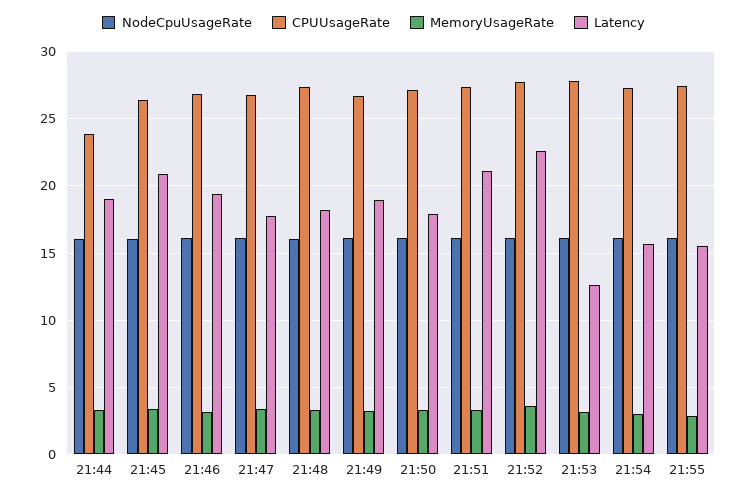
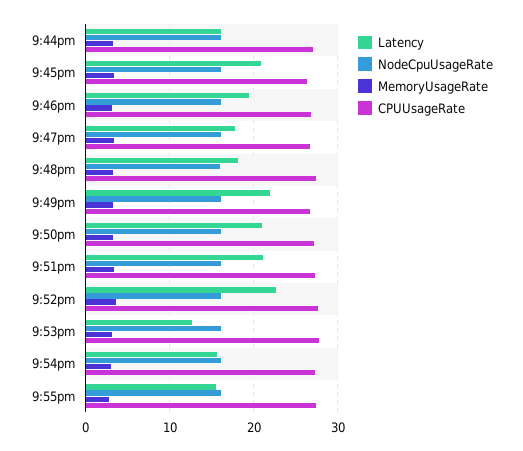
  {
    "NodeCpuUsageRate": {
      "21:44": 16,
      "21:45": 16,
      "21:46": 16,
      "21:47": 16,
      "21:48": 16,
      "21:49": 16,
      "21:50": 16,
      "21:51": 16,
      "21:52": 16,
      "21:53": 16,
      "21:54": 16,
      "21:55": 16
    },
    "CPUUsageRate": {
-     "21:44": 24,
+     "21:44": 27,
      "21:45": 26.5,
      "21:46": 27,
      "21:47": 27,
      "21:48": 27.5,
      "21:49": 26.5,
      "21:50": 27,
      "21:51": 27.5,
      "21:52": 27.5,
      "21:53": 28,
      "21:54": 27.5,
      "21:55": 27.5
    },
    "MemoryUsageRate": {
      "21:44": 3.5,
      "21:45": 3.5,
      "21:46": 3,
      "21:47": 3.5,
      "21:48": 3.5,
      "21:49": 3,
      "21:50": 3.5,
      "21:51": 3.5,
      "21:52": 3.5,
      "21:53": 3,
      "21:54": 3,
      "21:55": 3
    },
    "Latency": {
-     "21:44": 19,
+     "21:44": 16,
      "21:45": 21,
      "21:46": 19.5,
      "21:47": 18,
      "21:48": 18,
-     "21:49": 19,
+     "21:49": 22,
-     "21:50": 18,
+     "21:50": 21,
      "21:51": 21,
      "21:52": 22.5,
      "21:53": 12.5,
      "21:54": 15.5,
      "21:55": 15.5
    }
  }

